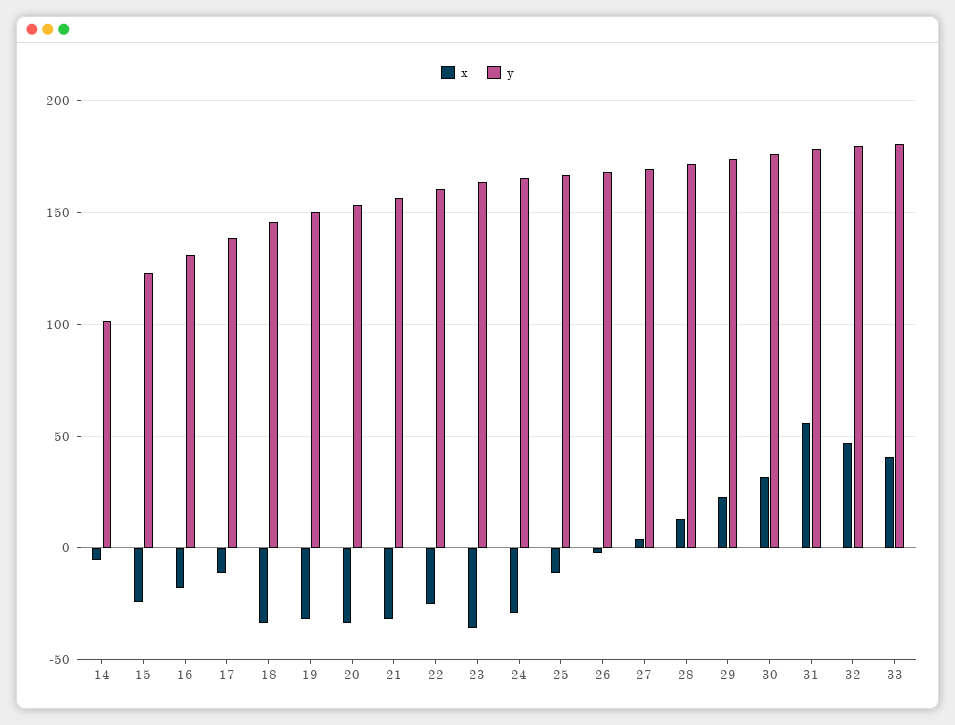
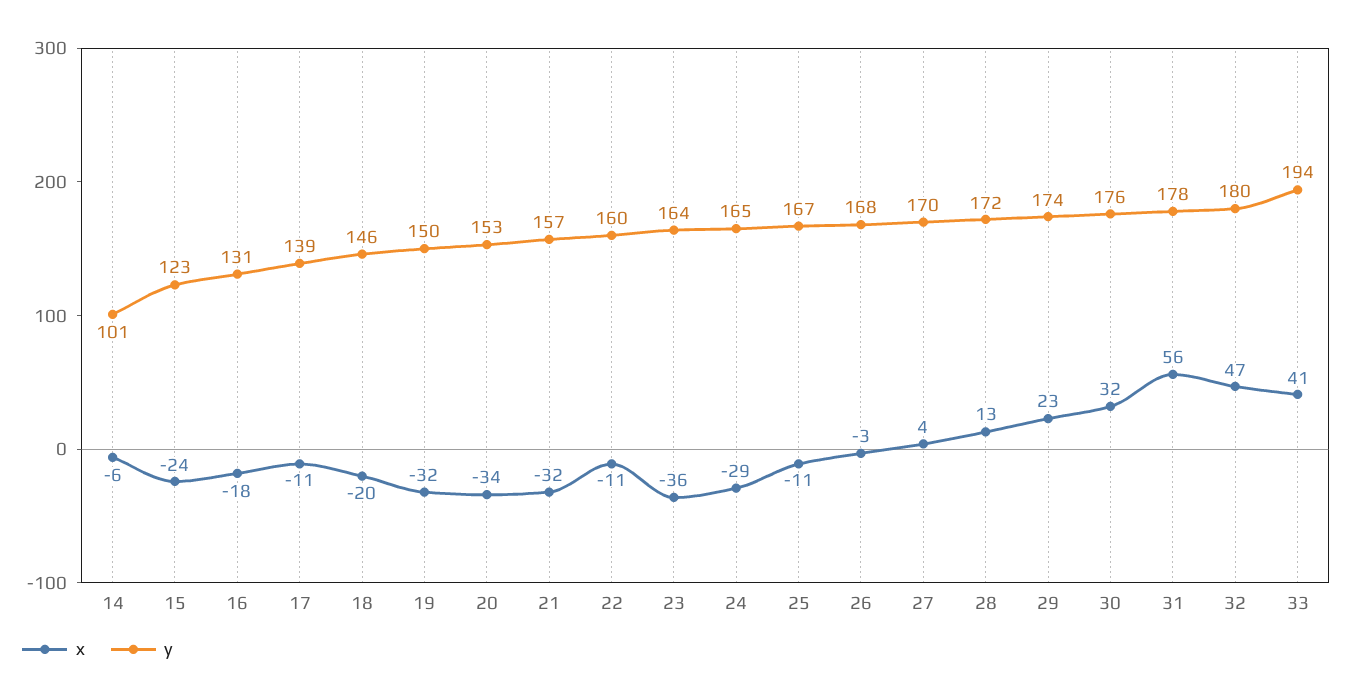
  {
    "x": {
      "14": -6,
      "15": -24,
      "16": -18,
      "17": -11,
-     "18": -35,
+     "18": -20,
      "19": -32,
      "20": -34,
      "21": -32,
-     "22": -25,
+     "22": -11,
      "23": -36,
      "24": -29,
      "25": -11,
      "26": -3,
      "27": 4,
      "28": 13,
      "29": 23,
      "30": 32,
      "31": 56,
      "32": 47,
      "33": 41
    },
    "y": {
      "14": 101,
      "15": 123,
      "16": 131,
      "17": 139,
      "18": 146,
      "19": 150,
      "20": 153,
      "21": 157,
      "22": 160,
      "23": 164,
      "24": 165,
      "25": 167,
      "26": 168,
      "27": 170,
      "28": 172,
      "29": 174,
      "30": 176,
      "31": 178,
      "32": 180,
-     "33": 180
+     "33": 194
    }
  }

